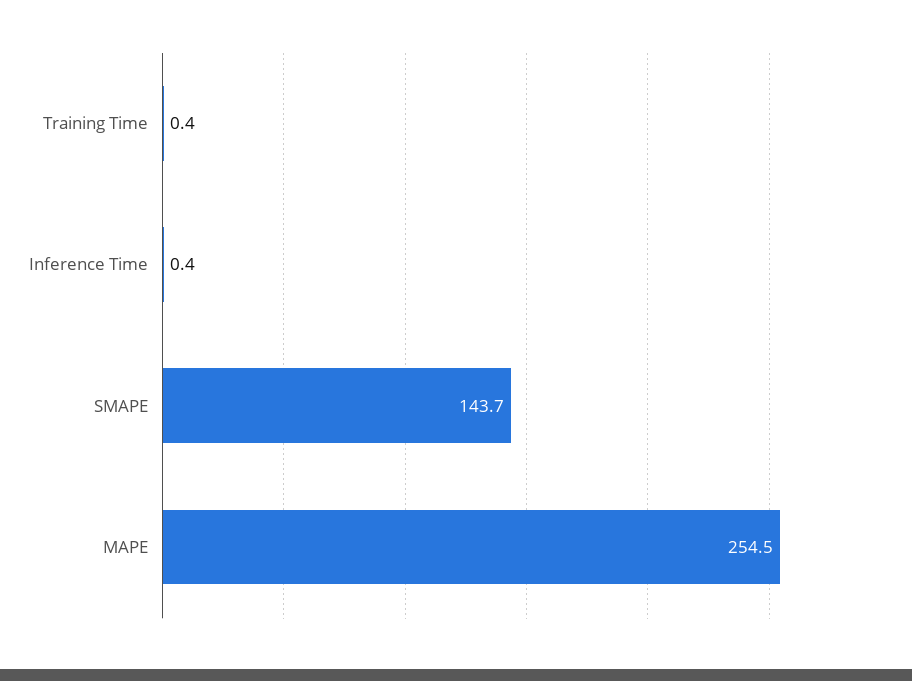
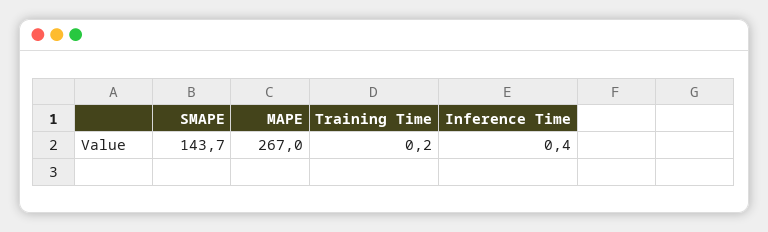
  {
-   "Training Time": 0.4,
+   "Training Time": 0.2,
    "Inference Time": 0.4,
    "SMAPE": 143.7,
-   "MAPE": 254.5
+   "MAPE": 267
  }

